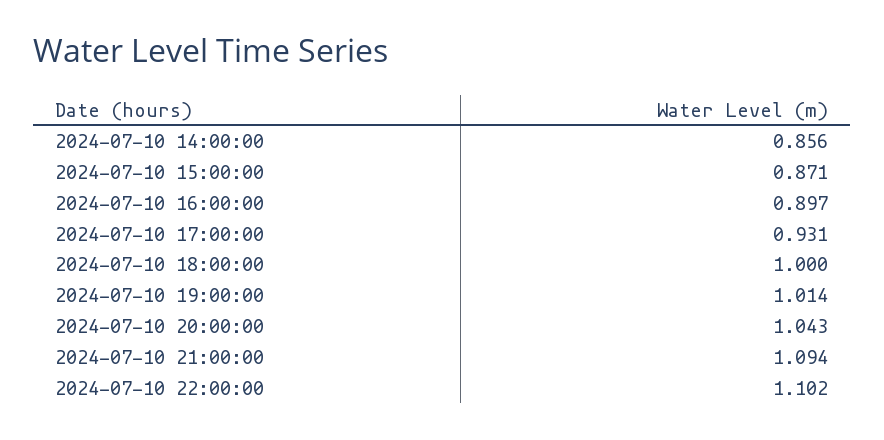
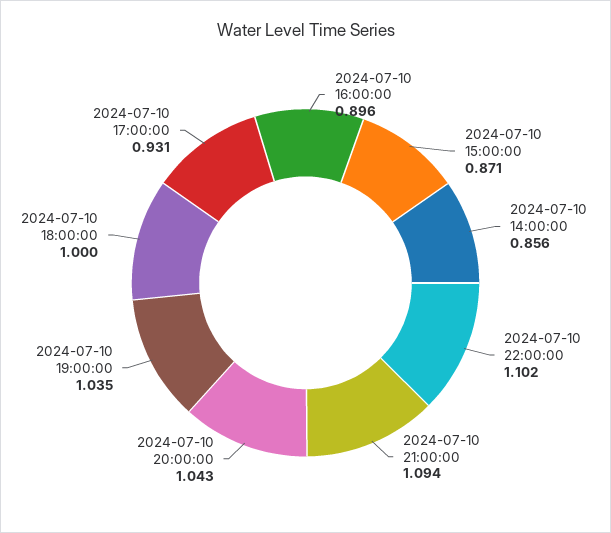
  {
    "2024-07-10 14:00:00": 0.856,
    "2024-07-10 15:00:00": 0.871,
-   "2024-07-10 16:00:00": 0.897,
+   "2024-07-10 16:00:00": 0.896,
    "2024-07-10 17:00:00": 0.931,
    "2024-07-10 18:00:00": 1,
-   "2024-07-10 19:00:00": 1.014,
+   "2024-07-10 19:00:00": 1.035,
    "2024-07-10 20:00:00": 1.043,
    "2024-07-10 21:00:00": 1.094,
    "2024-07-10 22:00:00": 1.102
  }

